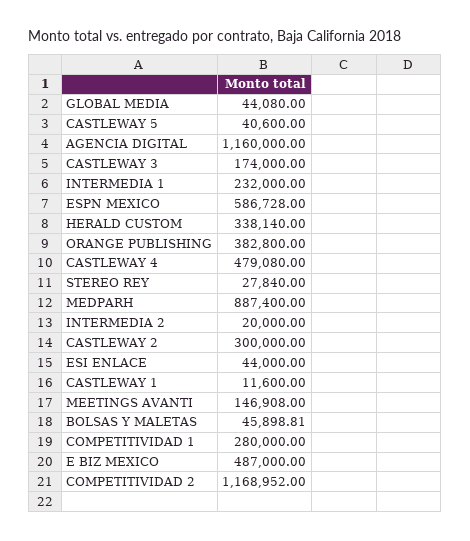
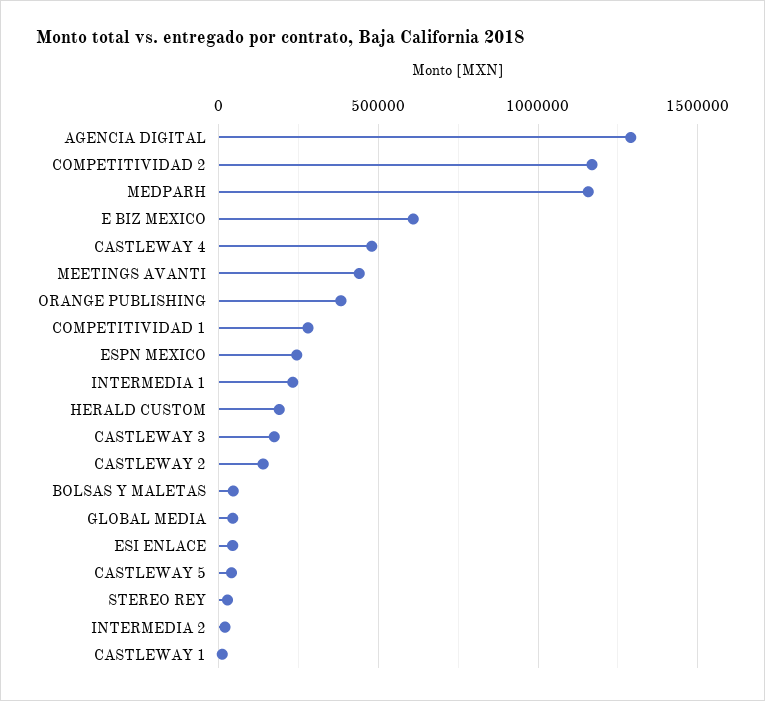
  {
    "GLOBAL MEDIA": 44080,
    "CASTLEWAY 5": 40600,
-   "AGENCIA DIGITAL": 1160000,
+   "AGENCIA DIGITAL": 1300000,
    "CASTLEWAY 3": 174000,
    "INTERMEDIA 1": 232000,
-   "ESPN MEXICO": 586728,
+   "ESPN MEXICO": 250000,
-   "HERALD CUSTOM": 338140,
+   "HERALD CUSTOM": 200000,
    "ORANGE PUBLISHING": 382800,
    "CASTLEWAY 4": 479080,
    "STEREO REY": 27840,
-   "MEDPARH": 887400,
+   "MEDPARH": 1150000,
    "INTERMEDIA 2": 20000,
-   "CASTLEWAY 2": 300000,
+   "CASTLEWAY 2": 150000,
    "ESI ENLACE": 44000,
    "CASTLEWAY 1": 11600,
-   "MEETINGS AVANTI": 146908,
+   "MEETINGS AVANTI": 450000,
    "BOLSAS Y MALETAS": 45898.81,
    "COMPETITIVIDAD 1": 280000,
-   "E BIZ MEXICO": 487000,
+   "E BIZ MEXICO": 600000,
    "COMPETITIVIDAD 2": 1168952
  }

